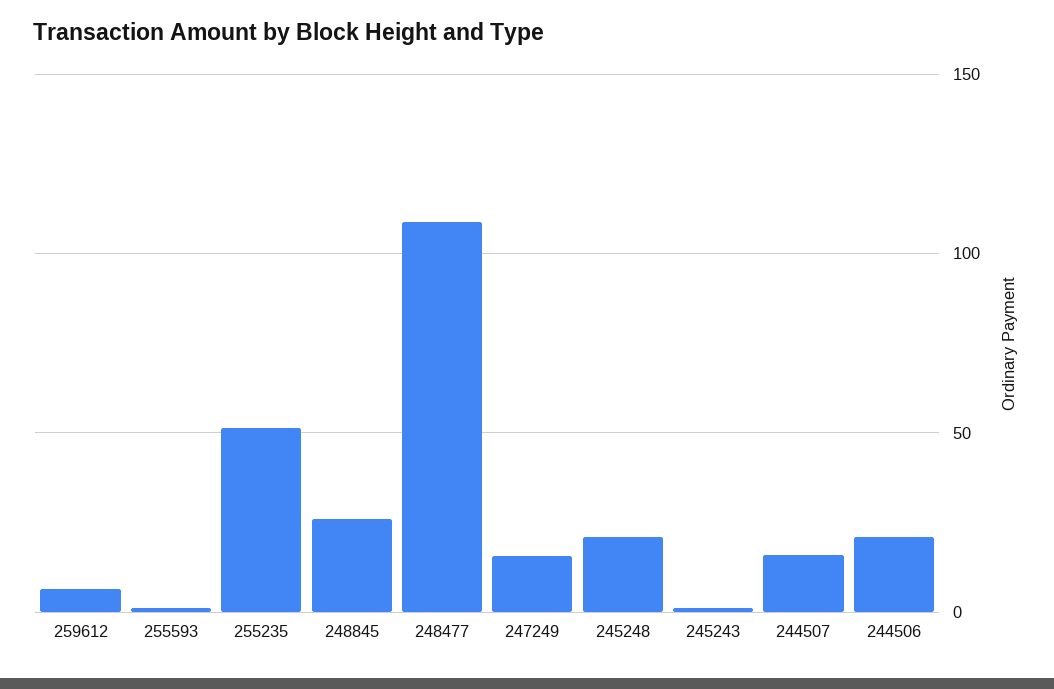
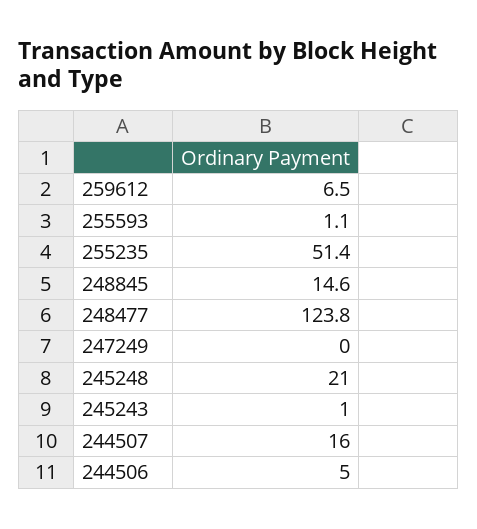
  {
    "259612": 6.5,
    "255593": 1.1,
    "255235": 51.4,
-   "248845": 25,
+   "248845": 14.6,
-   "248477": 110,
+   "248477": 123.8,
-   "247249": 15,
+   "247249": 0,
    "245248": 21,
    "245243": 1,
    "244507": 16,
-   "244506": 20
+   "244506": 5
  }

